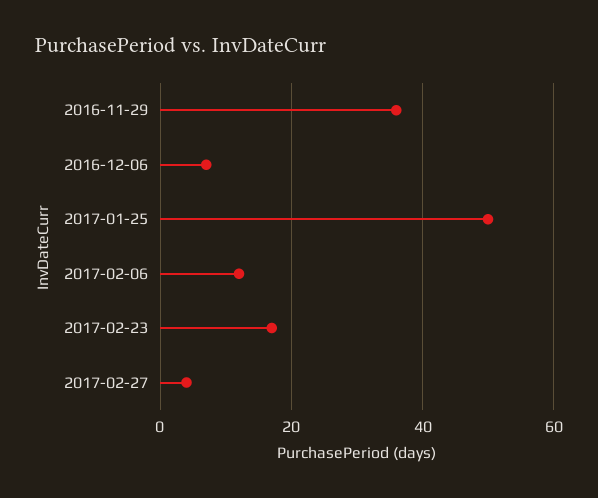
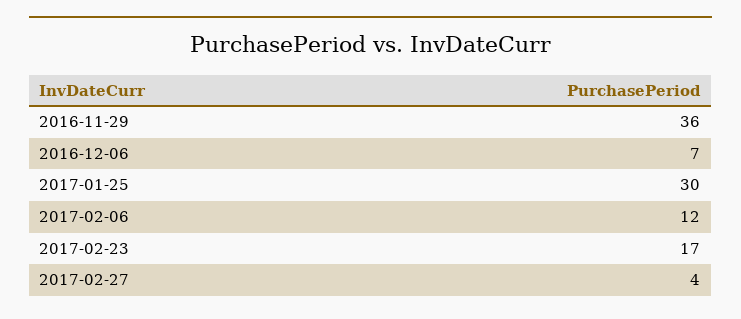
  {
    "2016-11-29": 36,
    "2016-12-06": 7,
-   "2017-01-25": 50,
+   "2017-01-25": 30,
    "2017-02-06": 12,
    "2017-02-23": 17,
    "2017-02-27": 4
  }

